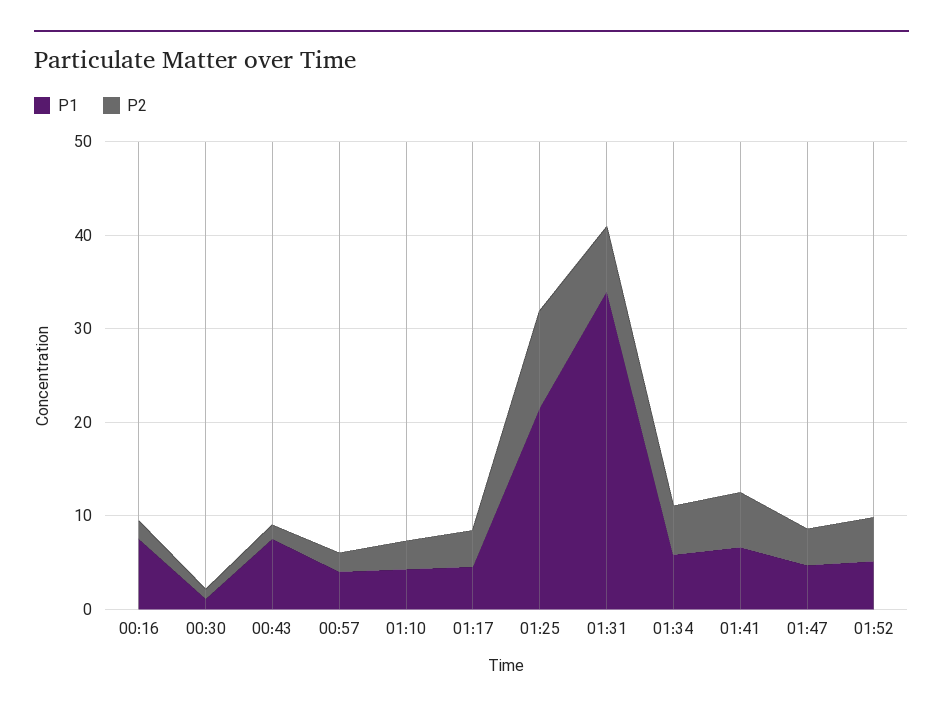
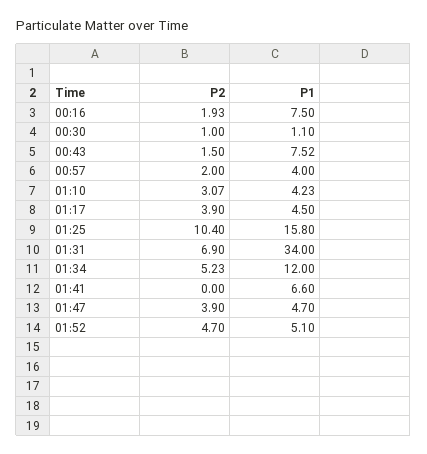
  {
    "P1": {
      "00:16": 7.5,
      "00:30": 1.1,
      "00:43": 7.52,
      "00:57": 4,
      "01:10": 4.23,
      "01:17": 4.5,
-     "01:25": 22,
+     "01:25": 15.8,
      "01:31": 34,
-     "01:34": 6,
+     "01:34": 12,
      "01:41": 6.6,
      "01:47": 4.7,
      "01:52": 5.1
    },
    "P2": {
      "00:16": 1.93,
      "00:30": 1,
      "00:43": 1.5,
      "00:57": 2,
      "01:10": 3.07,
      "01:17": 3.9,
      "01:25": 10.4,
      "01:31": 6.9,
      "01:34": 5.23,
-     "01:41": 6,
+     "01:41": 0,
      "01:47": 3.9,
      "01:52": 4.7
    }
  }

